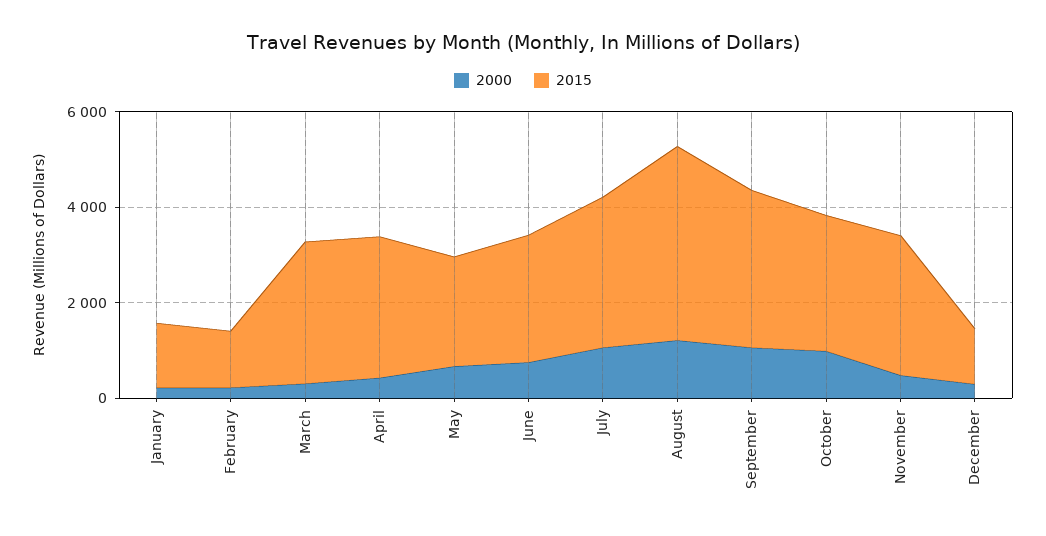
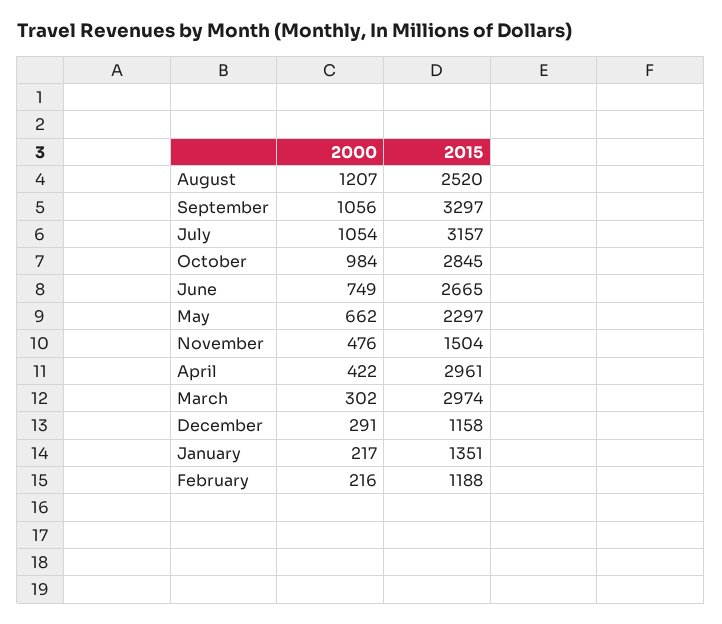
  {
    "2000": {
      "January": 217,
      "February": 216,
      "March": 302,
      "April": 422,
      "May": 662,
      "June": 749,
      "July": 1054,
      "August": 1207,
      "September": 1056,
      "October": 984,
      "November": 476,
      "December": 291
    },
    "2015": {
      "January": 1351,
      "February": 1188,
      "March": 2974,
      "April": 2961,
      "May": 2297,
      "June": 2665,
      "July": 3157,
-     "August": 4000,
+     "August": 2520,
      "September": 3297,
      "October": 2845,
-     "November": 3000,
+     "November": 1504,
      "December": 1158
    }
  }

